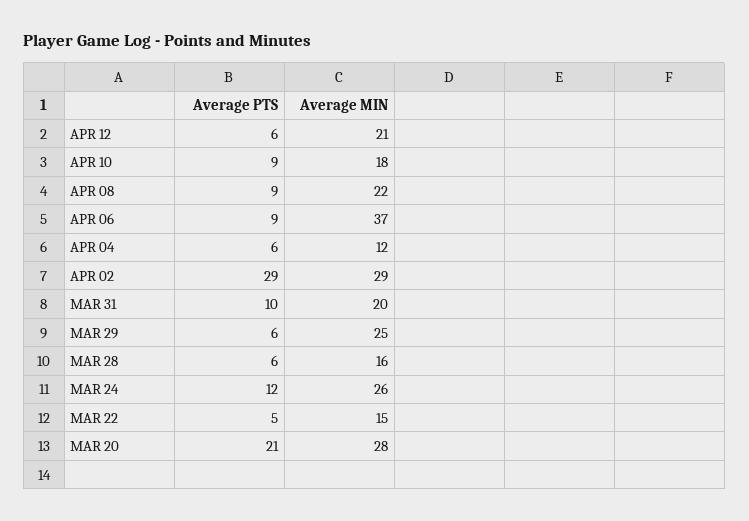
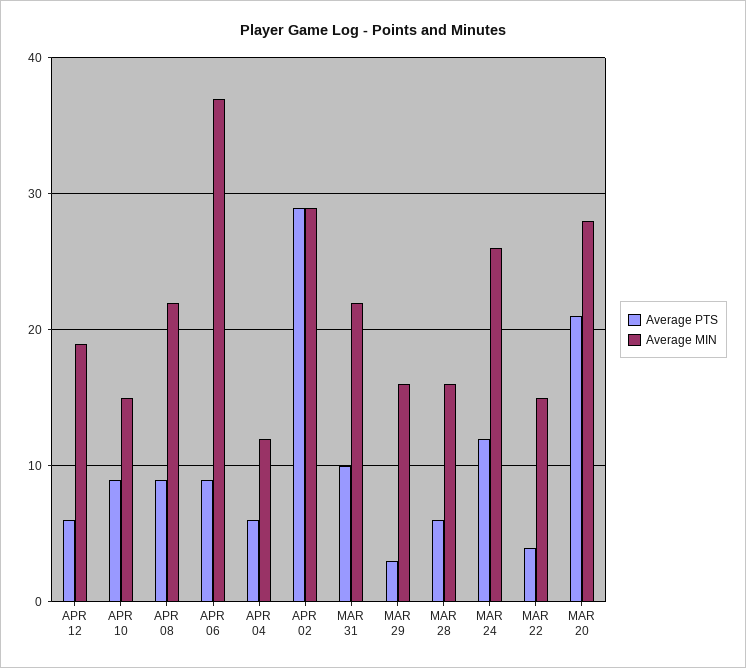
  {
    "Average PTS": {
      "APR 12": 6,
      "APR 10": 9,
      "APR 08": 9,
      "APR 06": 9,
      "APR 04": 6,
      "APR 02": 29,
      "MAR 31": 10,
-     "MAR 29": 6,
+     "MAR 29": 3,
      "MAR 28": 6,
      "MAR 24": 12,
-     "MAR 22": 5,
+     "MAR 22": 4,
      "MAR 20": 21
    },
    "Average MIN": {
-     "APR 12": 21,
+     "APR 12": 19,
-     "APR 10": 18,
+     "APR 10": 15,
      "APR 08": 22,
      "APR 06": 37,
      "APR 04": 12,
      "APR 02": 29,
-     "MAR 31": 20,
+     "MAR 31": 22,
-     "MAR 29": 25,
+     "MAR 29": 16,
      "MAR 28": 16,
      "MAR 24": 26,
      "MAR 22": 15,
      "MAR 20": 28
    }
  }

